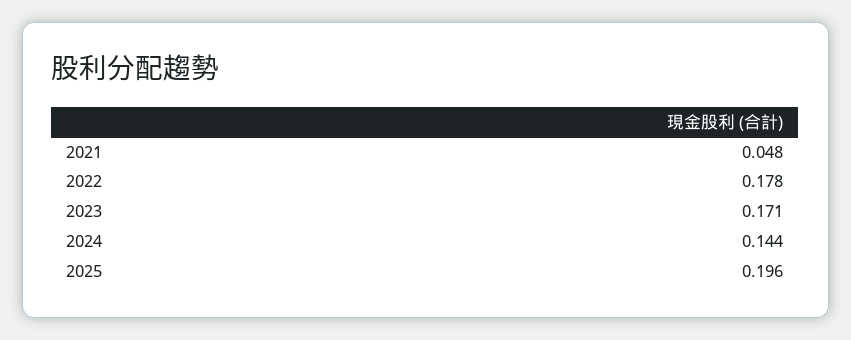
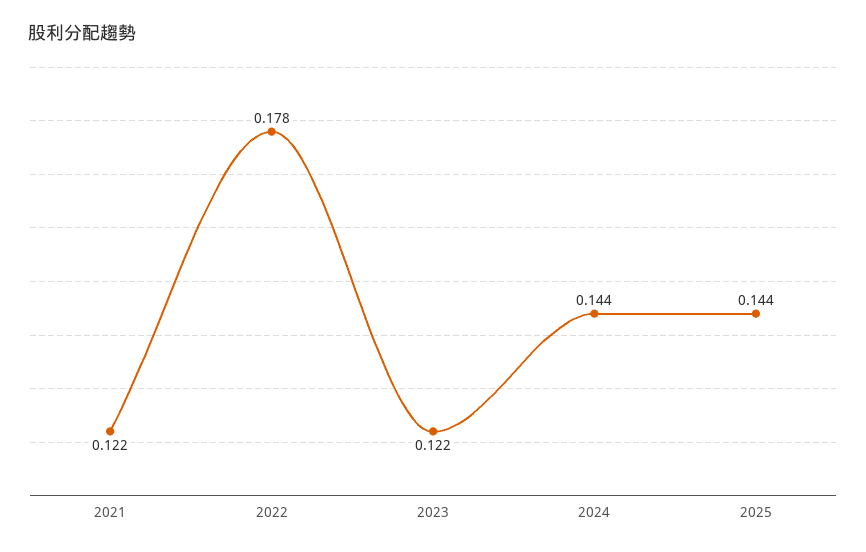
  {
-   "2021": 0.048,
+   "2021": 0.122,
    "2022": 0.178,
-   "2023": 0.171,
+   "2023": 0.122,
    "2024": 0.144,
-   "2025": 0.196
+   "2025": 0.144
  }

